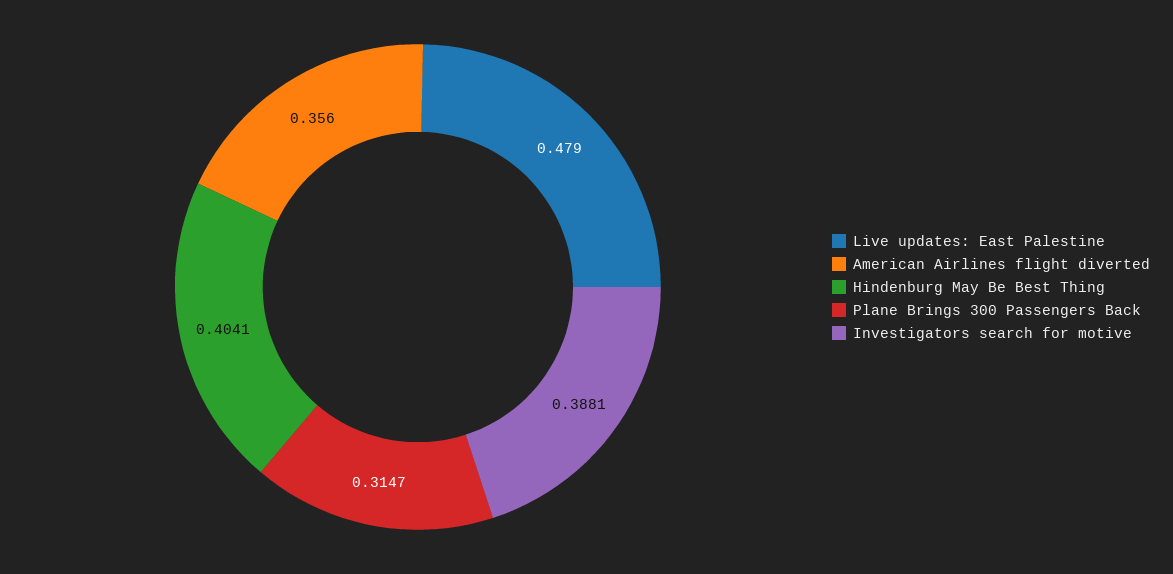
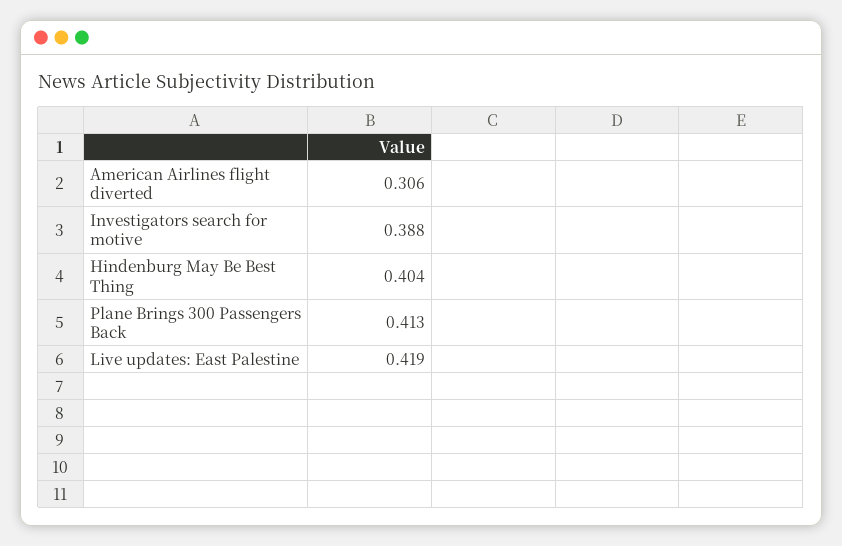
  {
-   "Live updates: East Palestine": 0.479,
+   "Live updates: East Palestine": 0.419,
-   "American Airlines flight diverted": 0.356,
+   "American Airlines flight diverted": 0.306,
    "Hindenburg May Be Best Thing": 0.4041,
-   "Plane Brings 300 Passengers Back": 0.3147,
+   "Plane Brings 300 Passengers Back": 0.413,
    "Investigators search for motive": 0.3881
  }

